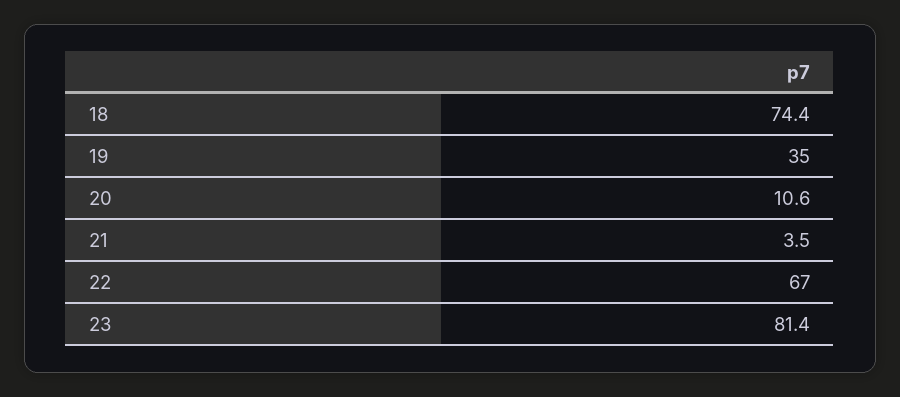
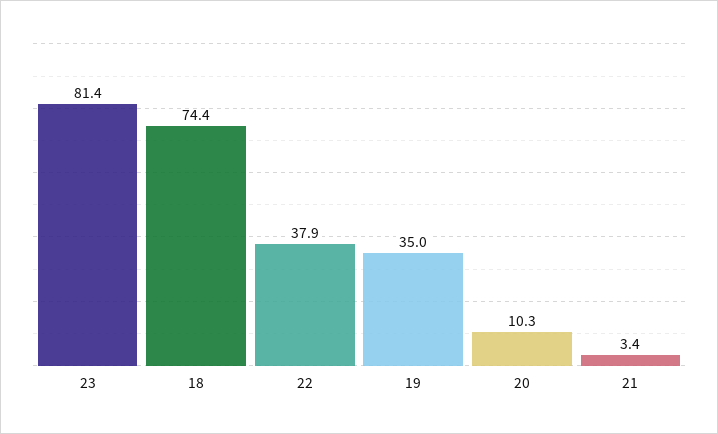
  {
    "18": 74.4,
    "19": 35,
-   "20": 10.6,
+   "20": 10.3,
-   "21": 3.5,
+   "21": 3.4,
-   "22": 67,
+   "22": 37.9,
    "23": 81.4
  }

